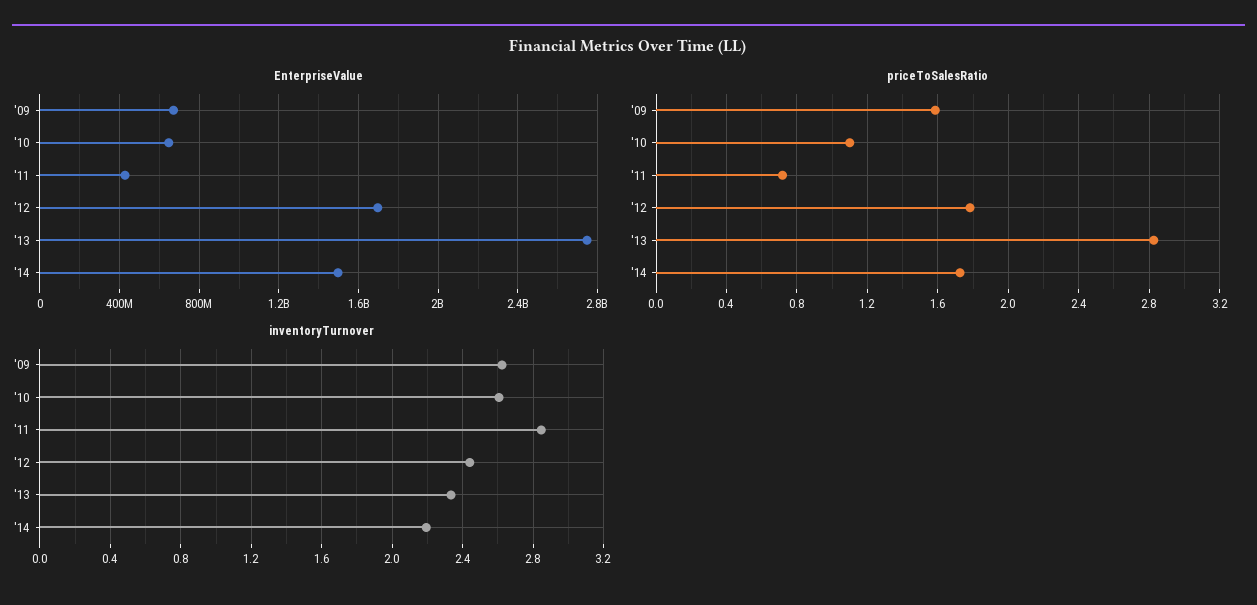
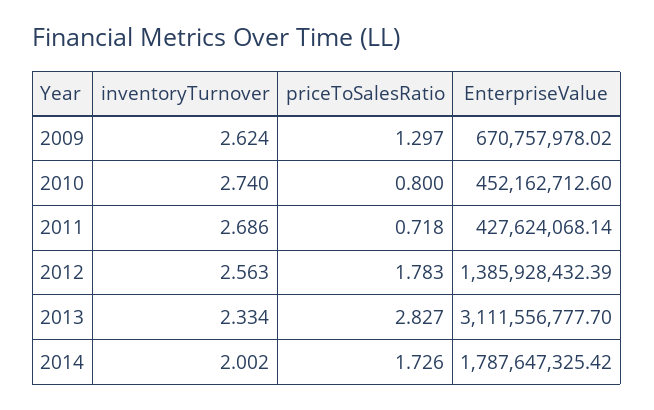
  {
    "EnterpriseValue": {
      "'09": 670757978.02,
-     "'10": 650000000,
+     "'10": 452162712.6,
      "'11": 427624068.14,
-     "'12": 1700000000,
+     "'12": 1385928432.39,
-     "'13": 2750000000,
+     "'13": 3111556777.7,
-     "'14": 1500000000
+     "'14": 1787647325.42
    },
    "priceToSalesRatio": {
-     "'09": 1.6,
+     "'09": 1.297,
-     "'10": 1.1,
+     "'10": 0.8,
      "'11": 0.718,
      "'12": 1.783,
      "'13": 2.827,
      "'14": 1.726
    },
    "inventoryTurnover": {
      "'09": 2.624,
-     "'10": 2.6,
+     "'10": 2.74,
-     "'11": 2.85,
+     "'11": 2.686,
-     "'12": 2.45,
+     "'12": 2.563,
      "'13": 2.334,
-     "'14": 2.2
+     "'14": 2.002
    }
  }

